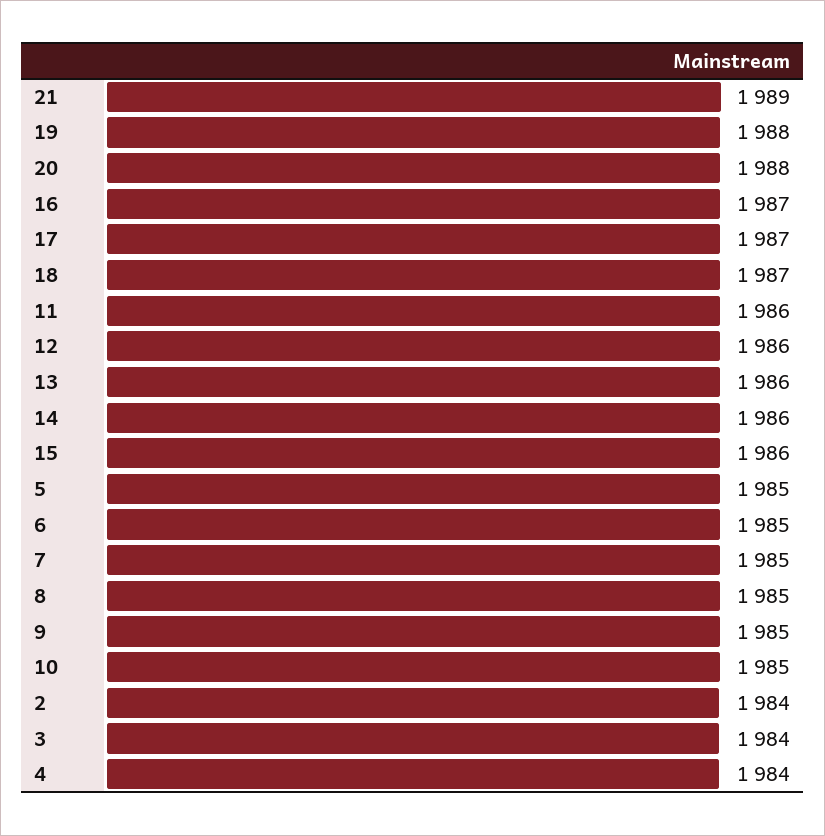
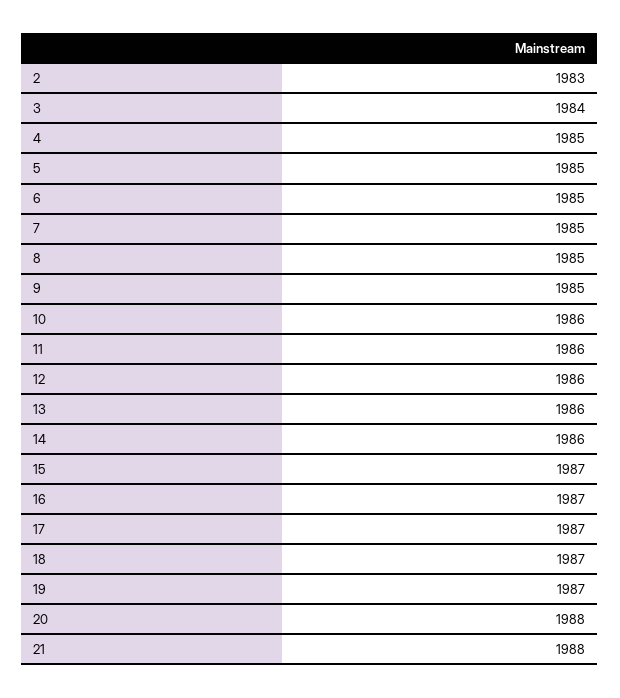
  {
-   "21": 1989,
+   "21": 1988,
-   "19": 1988,
+   "19": 1987,
    "20": 1988,
    "16": 1987,
    "17": 1987,
    "18": 1987,
    "11": 1986,
    "12": 1986,
    "13": 1986,
    "14": 1986,
-   "15": 1986,
+   "15": 1987,
    "5": 1985,
    "6": 1985,
    "7": 1985,
    "8": 1985,
    "9": 1985,
-   "10": 1985,
+   "10": 1986,
-   "2": 1984,
+   "2": 1983,
    "3": 1984,
-   "4": 1984
+   "4": 1985
  }

